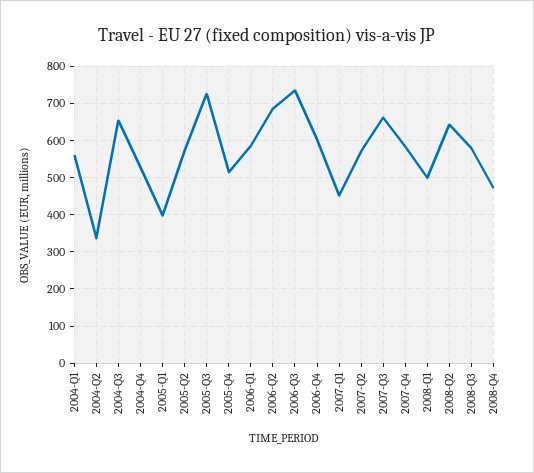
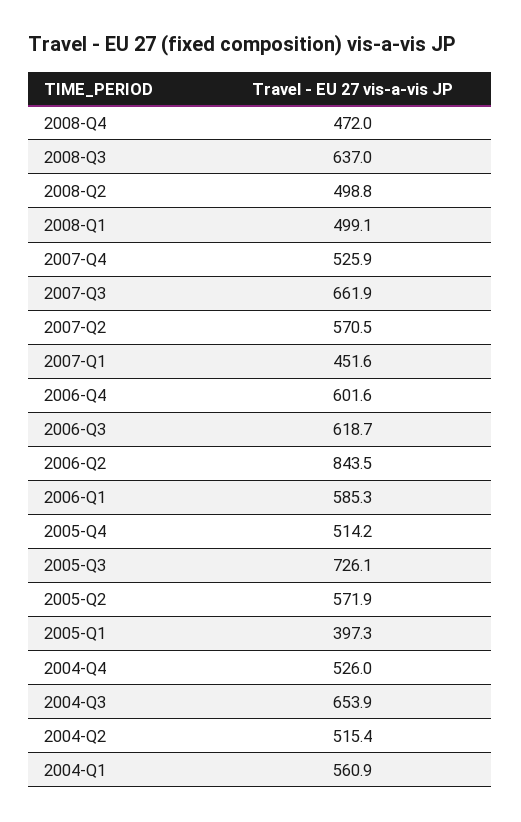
  {
    "2004-Q1": 560.9,
-   "2004-Q2": 340,
+   "2004-Q2": 515.4,
    "2004-Q3": 653.9,
    "2004-Q4": 526,
    "2005-Q1": 397.3,
    "2005-Q2": 571.9,
    "2005-Q3": 726.1,
    "2005-Q4": 514.2,
    "2006-Q1": 585.3,
-   "2006-Q2": 680,
+   "2006-Q2": 843.5,
-   "2006-Q3": 740,
+   "2006-Q3": 618.7,
    "2006-Q4": 601.6,
    "2007-Q1": 451.6,
    "2007-Q2": 570.5,
    "2007-Q3": 661.9,
-   "2007-Q4": 580,
+   "2007-Q4": 525.9,
    "2008-Q1": 499.1,
-   "2008-Q2": 640,
+   "2008-Q2": 498.8,
-   "2008-Q3": 580,
+   "2008-Q3": 637,
    "2008-Q4": 472
  }

